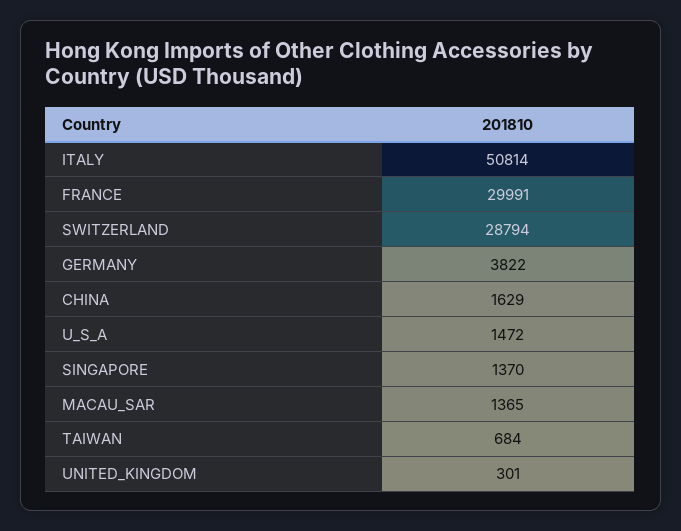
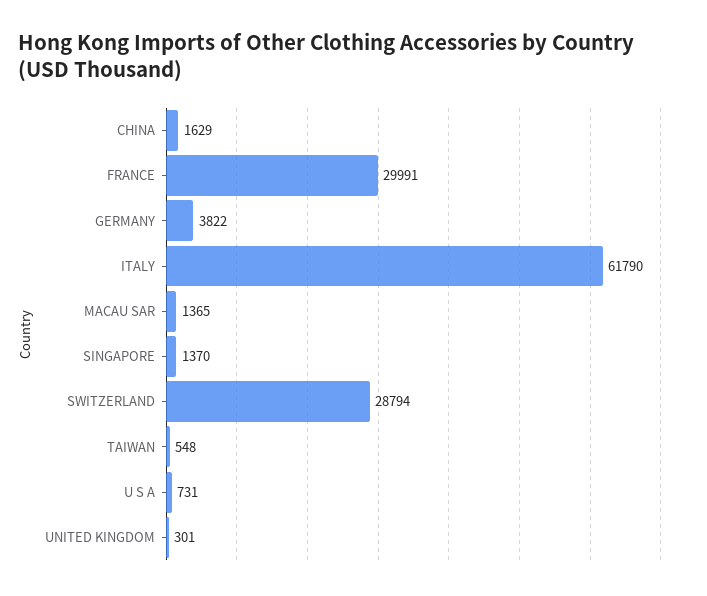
  {
-   "ITALY": 50814,
+   "ITALY": 61790,
    "FRANCE": 29991,
    "SWITZERLAND": 28794,
    "GERMANY": 3822,
    "CHINA": 1629,
-   "U_S_A": 1472,
+   "U_S_A": 731,
    "SINGAPORE": 1370,
    "MACAU_SAR": 1365,
-   "TAIWAN": 684,
+   "TAIWAN": 548,
    "UNITED_KINGDOM": 301
  }

